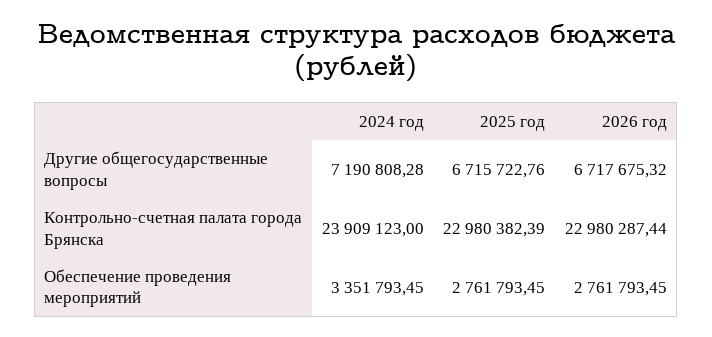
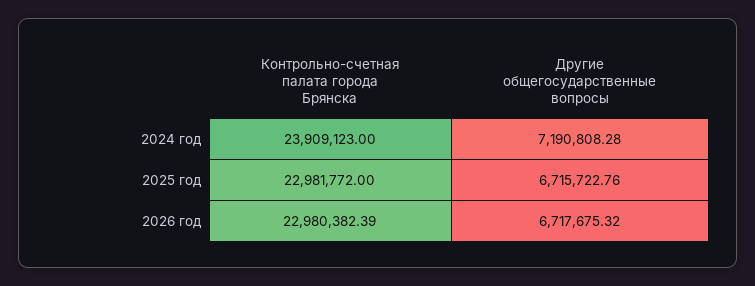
  {
    "2024 год": {
      "Другие общегосударственные вопросы": 7190808.28,
-     "Контрольно-счетная палата города Брянска": 23909123,
+     "Контрольно-счетная палата города Брянска": 23909123
-     "Обеспечение проведения мероприятий": 3351793.45
    },
    "2025 год": {
      "Другие общегосударственные вопросы": 6715722.76,
-     "Контрольно-счетная палата города Брянска": 22980382.39,
+     "Контрольно-счетная палата города Брянска": 22981772
-     "Обеспечение проведения мероприятий": 2761793.45
    },
    "2026 год": {
      "Другие общегосударственные вопросы": 6717675.32,
-     "Контрольно-счетная палата города Брянска": 22980287.44,
+     "Контрольно-счетная палата города Брянска": 22980382.39
-     "Обеспечение проведения мероприятий": 2761793.45
    }
  }

